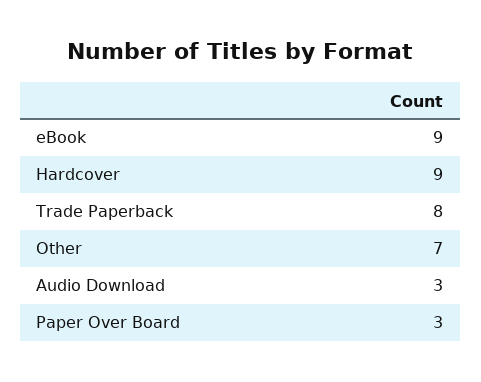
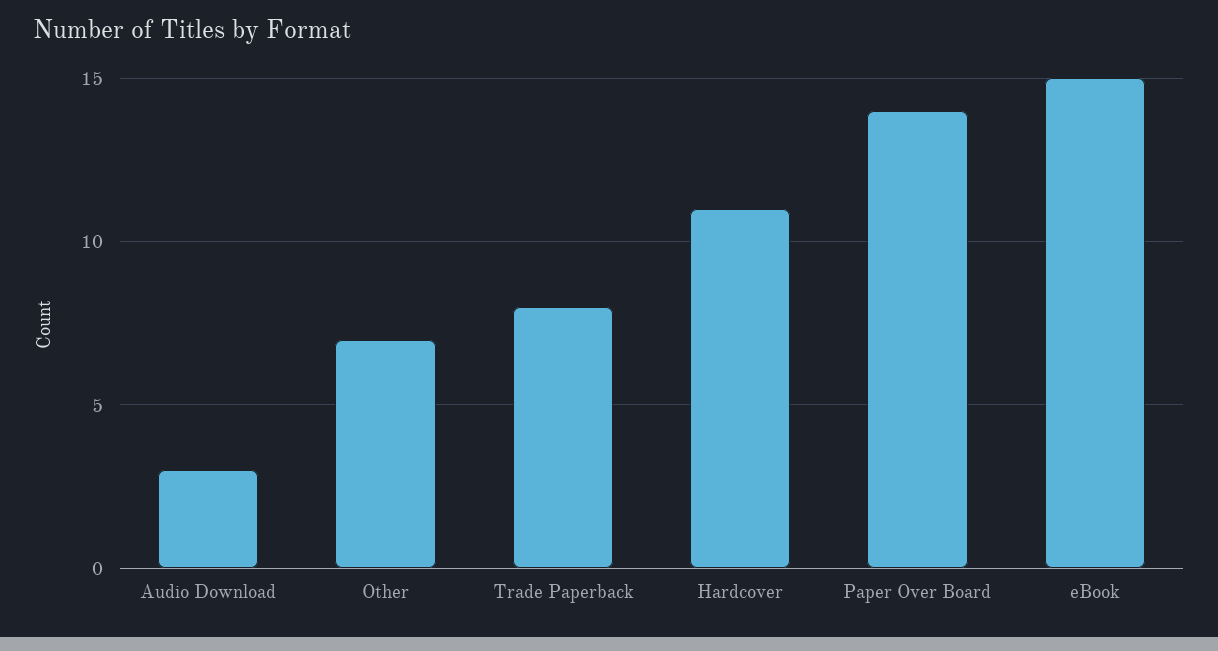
  {
-   "eBook": 9,
+   "eBook": 15,
-   "Hardcover": 9,
+   "Hardcover": 11,
    "Trade Paperback": 8,
    "Other": 7,
    "Audio Download": 3,
-   "Paper Over Board": 3
+   "Paper Over Board": 14
  }

